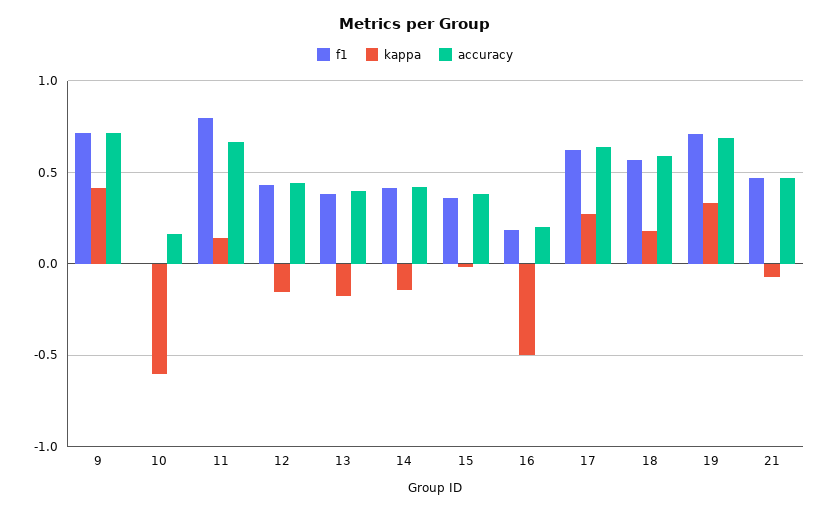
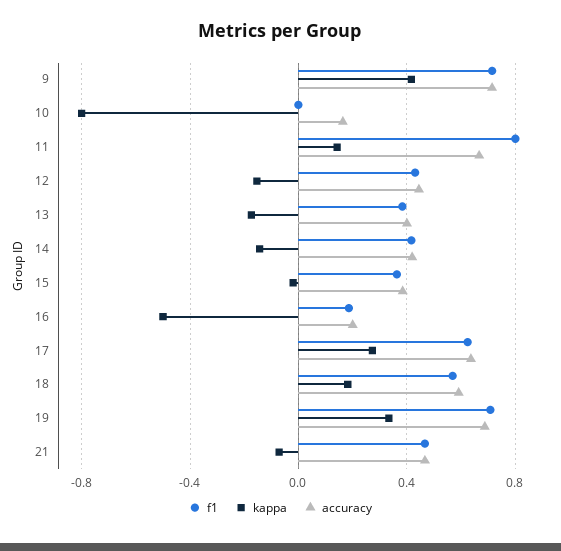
  {
    "f1": {
      "9": 0.7,
      "10": 0,
      "11": 0.8,
      "12": 0.45,
      "13": 0.4,
      "14": 0.4,
      "15": 0.35,
      "16": 0.2,
      "17": 0.6,
      "18": 0.55,
      "19": 0.7,
      "21": 0.45
    },
    "kappa": {
      "9": 0.4,
-     "10": -0.6,
+     "10": -0.8,
      "11": 0.15,
      "12": -0.15,
      "13": -0.15,
      "14": -0.15,
      "15": 0,
      "16": -0.5,
      "17": 0.25,
      "18": 0.2,
      "19": 0.35,
      "21": -0.05
    },
    "accuracy": {
      "9": 0.7,
      "10": 0.15,
      "11": 0.65,
      "12": 0.45,
      "13": 0.4,
      "14": 0.4,
      "15": 0.4,
      "16": 0.2,
      "17": 0.65,
      "18": 0.6,
      "19": 0.7,
      "21": 0.45
    }
  }

